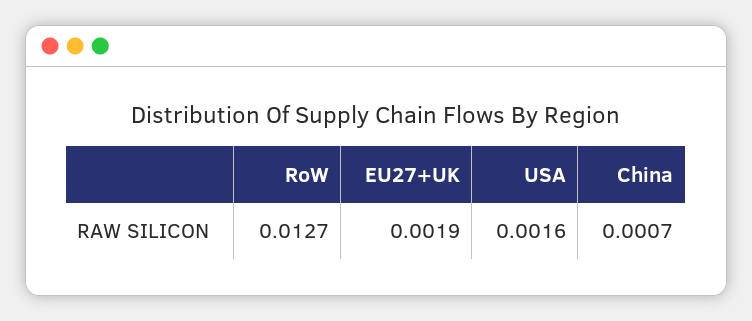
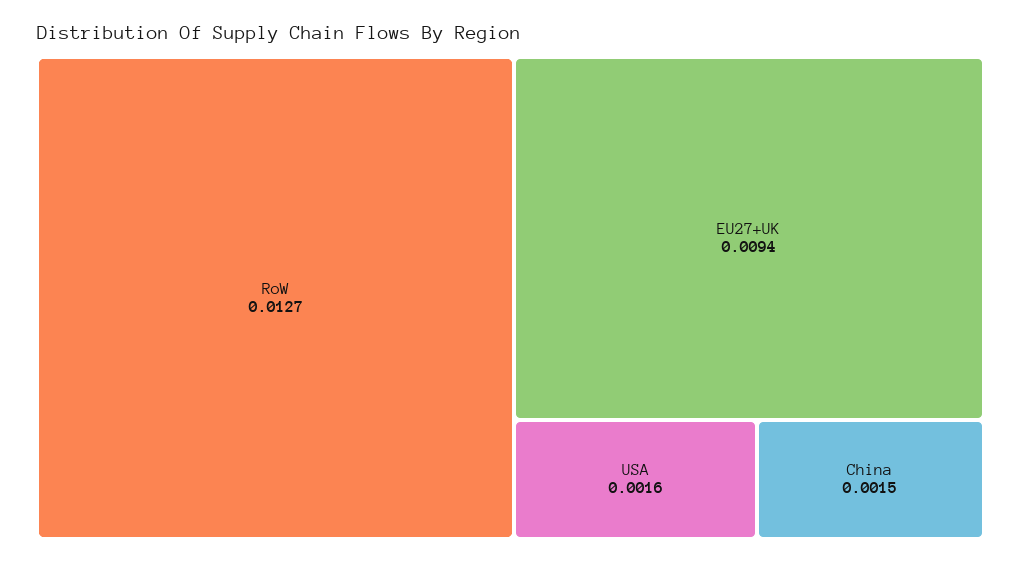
  {
    "RoW": 0.0127,
-   "EU27+UK": 0.0019,
+   "EU27+UK": 0.0094,
    "USA": 0.0016,
-   "China": 0.0007
+   "China": 0.0015
  }

